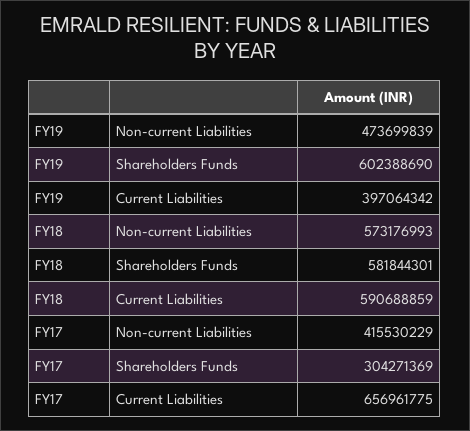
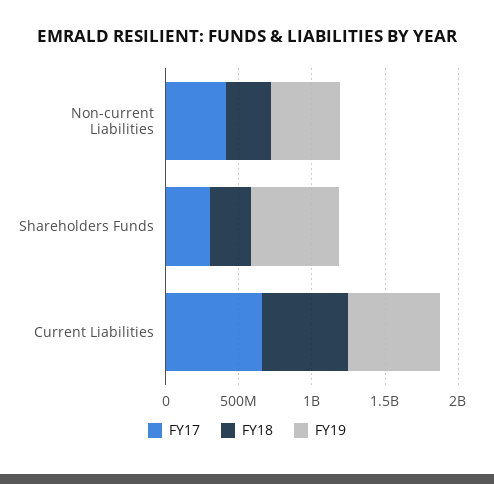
  {
    "FY19": {
      "Non-current Liabilities": 473699839,
      "Shareholders Funds": 602388690,
-     "Current Liabilities": 397064342
+     "Current Liabilities": 600000000
    },
    "FY18": {
-     "Non-current Liabilities": 573176993,
+     "Non-current Liabilities": 300000000,
-     "Shareholders Funds": 581844301,
+     "Shareholders Funds": 300000000,
      "Current Liabilities": 590688859
    },
    "FY17": {
      "Non-current Liabilities": 415530229,
      "Shareholders Funds": 304271369,
      "Current Liabilities": 656961775
    }
  }

